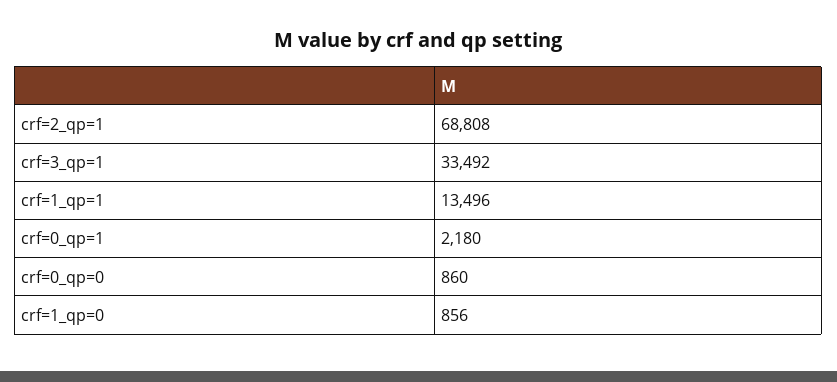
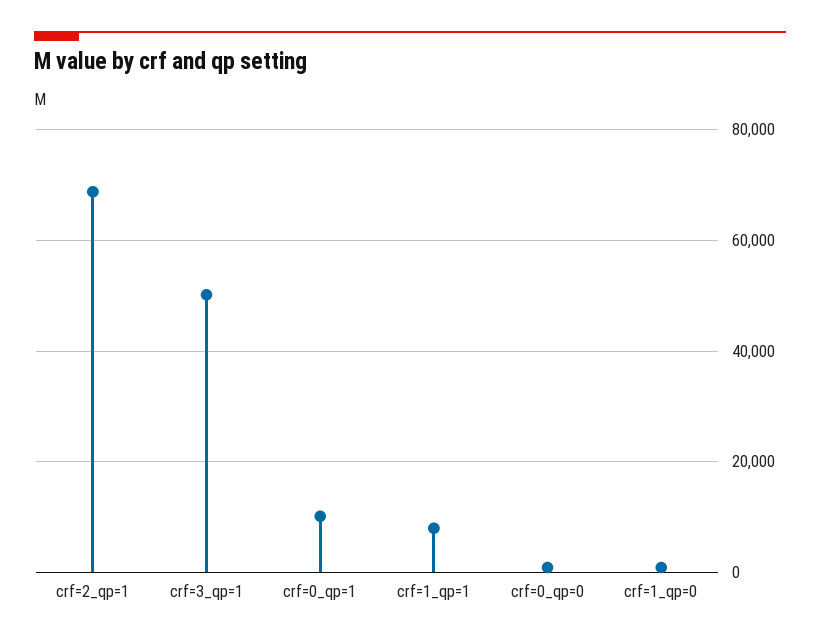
  {
    "crf=2_qp=1": 68808,
-   "crf=3_qp=1": 33492,
+   "crf=3_qp=1": 50000,
-   "crf=1_qp=1": 13496,
+   "crf=1_qp=1": 8000,
-   "crf=0_qp=1": 2180,
+   "crf=0_qp=1": 10000,
    "crf=0_qp=0": 860,
    "crf=1_qp=0": 856
  }

